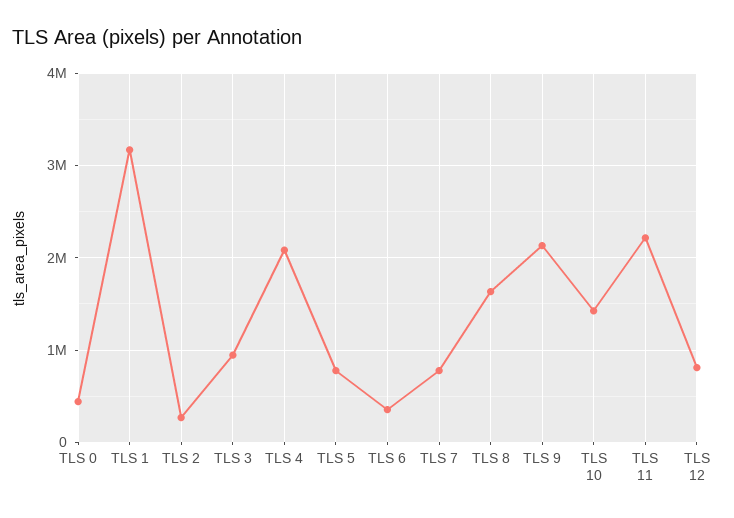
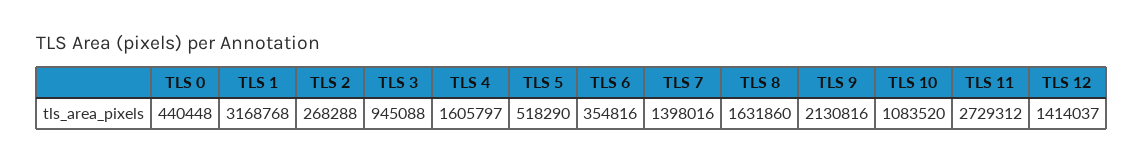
  {
    "TLS 0": 440448,
    "TLS 1": 3168768,
    "TLS 2": 268288,
    "TLS 3": 945088,
-   "TLS 4": 2100000,
+   "TLS 4": 1605797,
-   "TLS 5": 800000,
+   "TLS 5": 518290,
    "TLS 6": 354816,
-   "TLS 7": 800000,
+   "TLS 7": 1398016,
    "TLS 8": 1631860,
    "TLS 9": 2130816,
-   "TLS 10": 1400000,
+   "TLS 10": 1083520,
-   "TLS 11": 2200000,
+   "TLS 11": 2729312,
-   "TLS 12": 800000
+   "TLS 12": 1414037
  }

